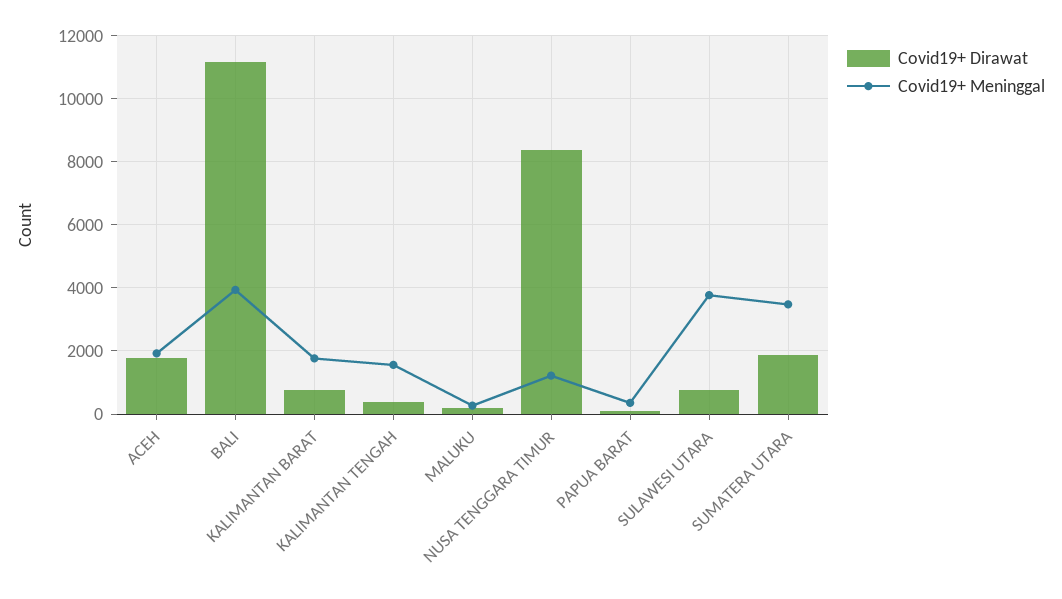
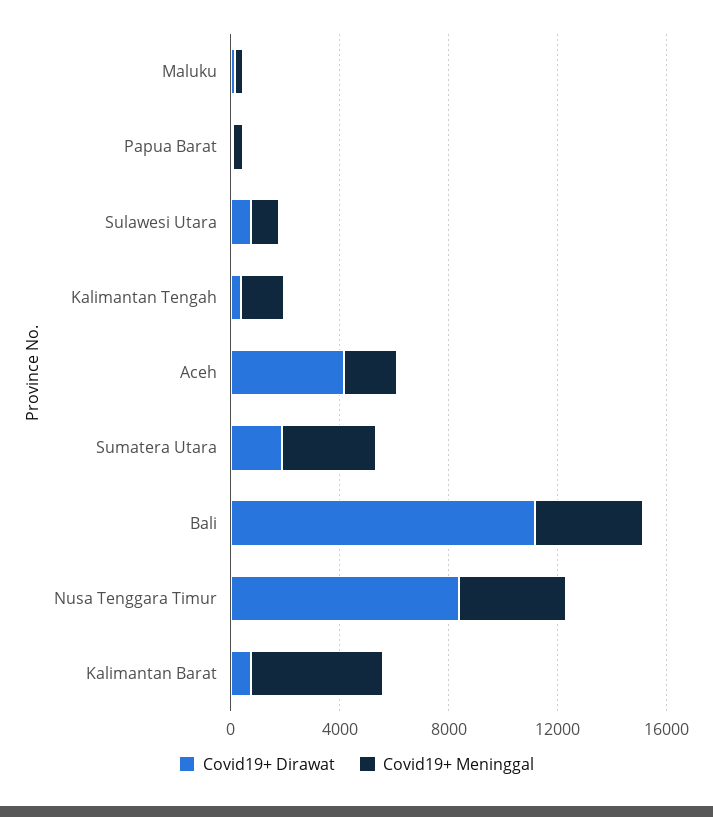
  {
    "Covid19+ Dirawat": {
-     "ACEH": 1800,
+     "ACEH": 4000,
      "BALI": 11200,
      "KALIMANTAN BARAT": 800,
      "KALIMANTAN TENGAH": 400,
      "MALUKU": 200,
      "NUSA TENGGARA TIMUR": 8400,
      "PAPUA BARAT": 0,
      "SULAWESI UTARA": 800,
      "SUMATERA UTARA": 1800
    },
    "Covid19+ Meninggal": {
      "ACEH": 2000,
      "BALI": 4000,
-     "KALIMANTAN BARAT": 1800,
+     "KALIMANTAN BARAT": 5000,
      "KALIMANTAN TENGAH": 1600,
      "MALUKU": 200,
-     "NUSA TENGGARA TIMUR": 1200,
+     "NUSA TENGGARA TIMUR": 4000,
      "PAPUA BARAT": 400,
-     "SULAWESI UTARA": 3800,
+     "SULAWESI UTARA": 1000,
      "SUMATERA UTARA": 3400
    }
  }

